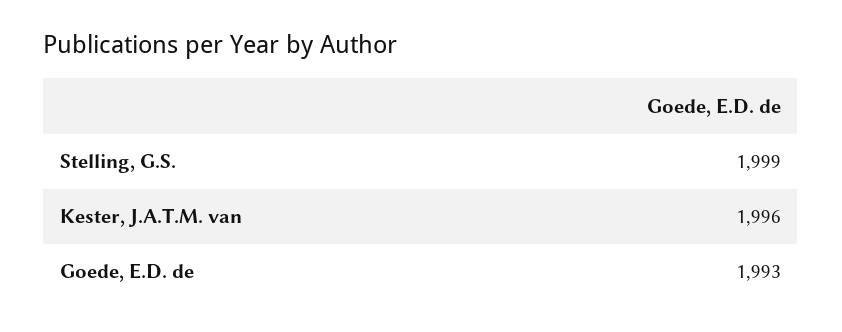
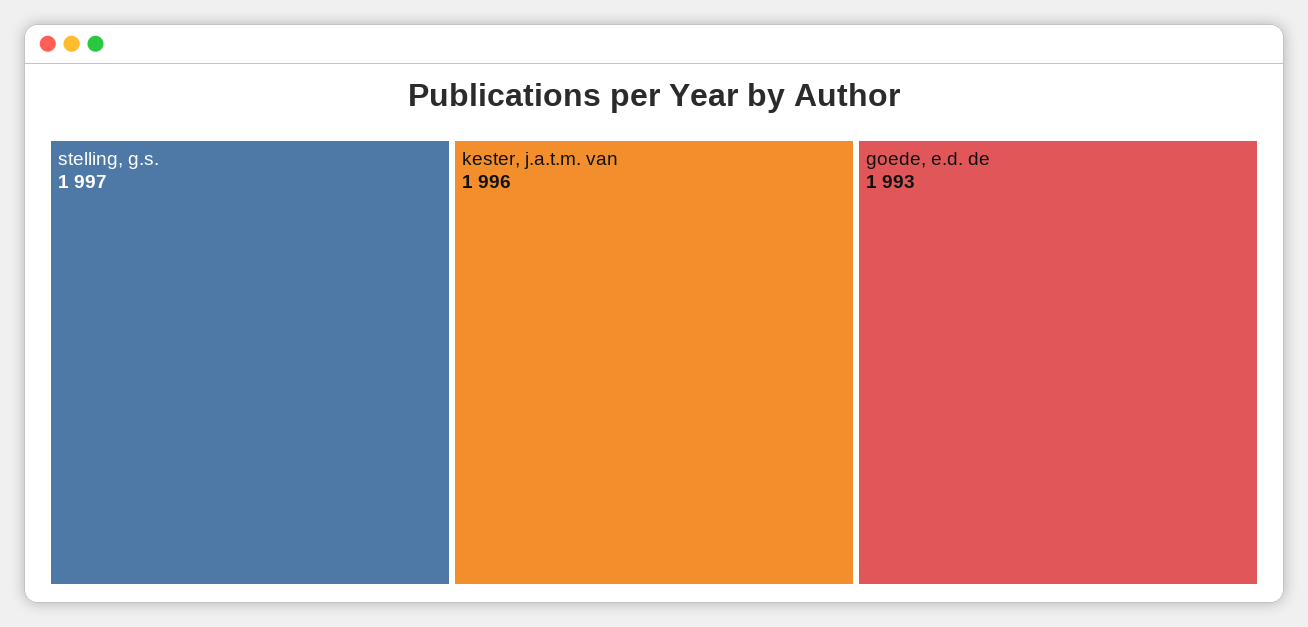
  {
-   "Stelling, G.S.": 1999,
+   "Stelling, G.S.": 1997,
    "Kester, J.A.T.M. van": 1996,
    "Goede, E.D. de": 1993
  }

